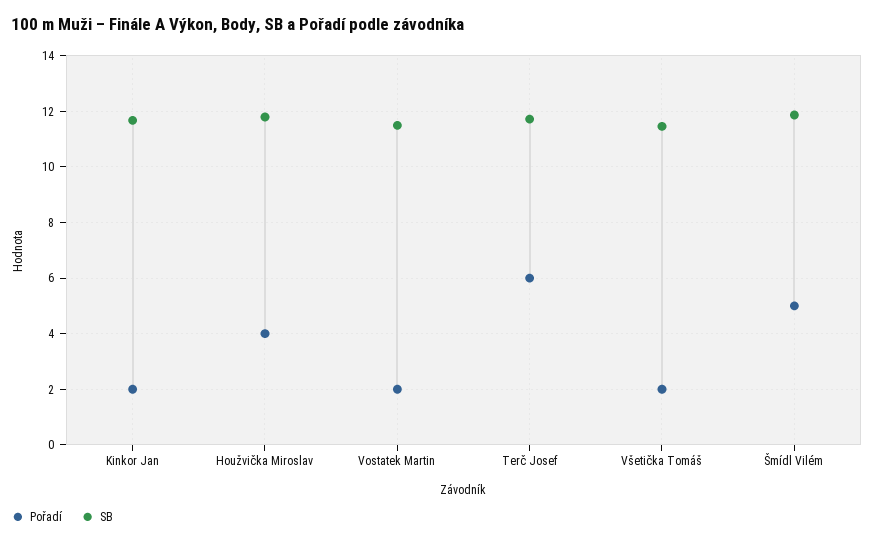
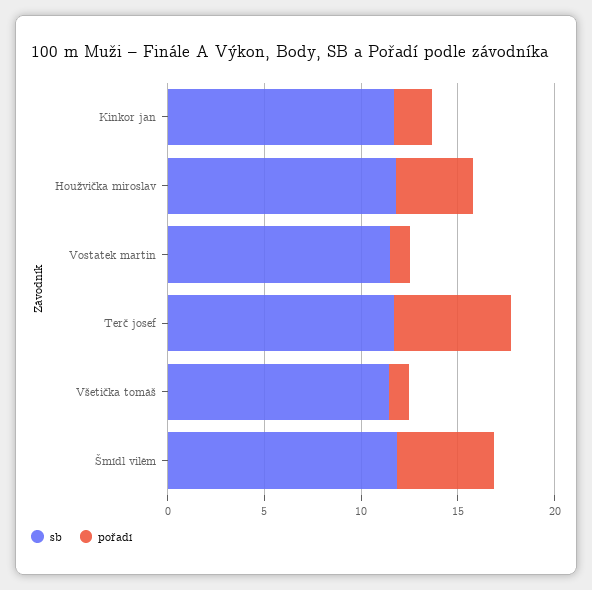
  {
    "Pořadí": {
      "Kinkor Jan": 2,
      "Houžvička Miroslav": 4,
-     "Vostatek Martin": 2,
+     "Vostatek Martin": 1,
      "Terč Josef": 6,
-     "Všetička Tomáš": 2,
+     "Všetička Tomáš": 1,
      "Šmídl Vilém": 5
    },
    "SB": {
      "Kinkor Jan": 11.75,
      "Houžvička Miroslav": 11.75,
      "Vostatek Martin": 11.5,
      "Terč Josef": 11.75,
      "Všetička Tomáš": 11.5,
      "Šmídl Vilém": 11.75
    }
  }

